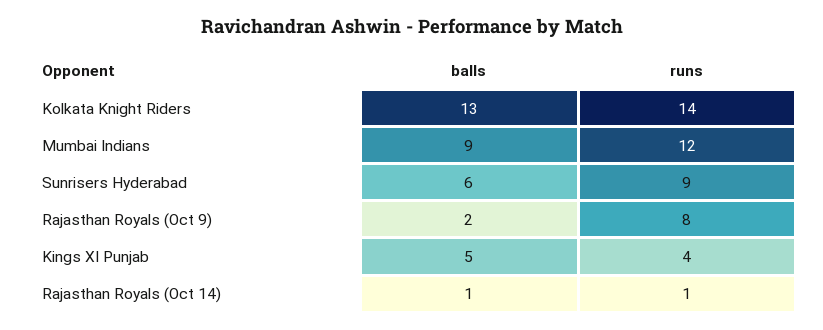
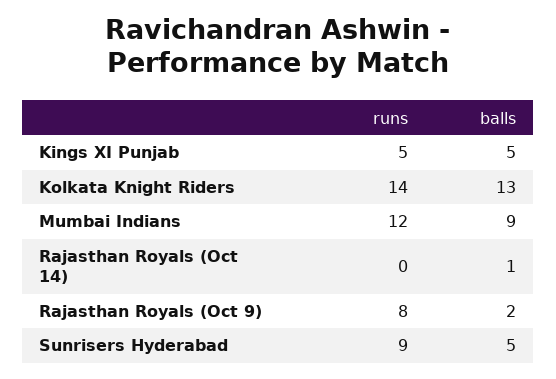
  {
    "balls": {
      "Kolkata Knight Riders": 13,
      "Mumbai Indians": 9,
-     "Sunrisers Hyderabad": 6,
+     "Sunrisers Hyderabad": 5,
      "Rajasthan Royals (Oct 9)": 2,
      "Kings XI Punjab": 5,
      "Rajasthan Royals (Oct 14)": 1
    },
    "runs": {
      "Kolkata Knight Riders": 14,
      "Mumbai Indians": 12,
      "Sunrisers Hyderabad": 9,
      "Rajasthan Royals (Oct 9)": 8,
-     "Kings XI Punjab": 4,
+     "Kings XI Punjab": 5,
-     "Rajasthan Royals (Oct 14)": 1
+     "Rajasthan Royals (Oct 14)": 0
    }
  }

